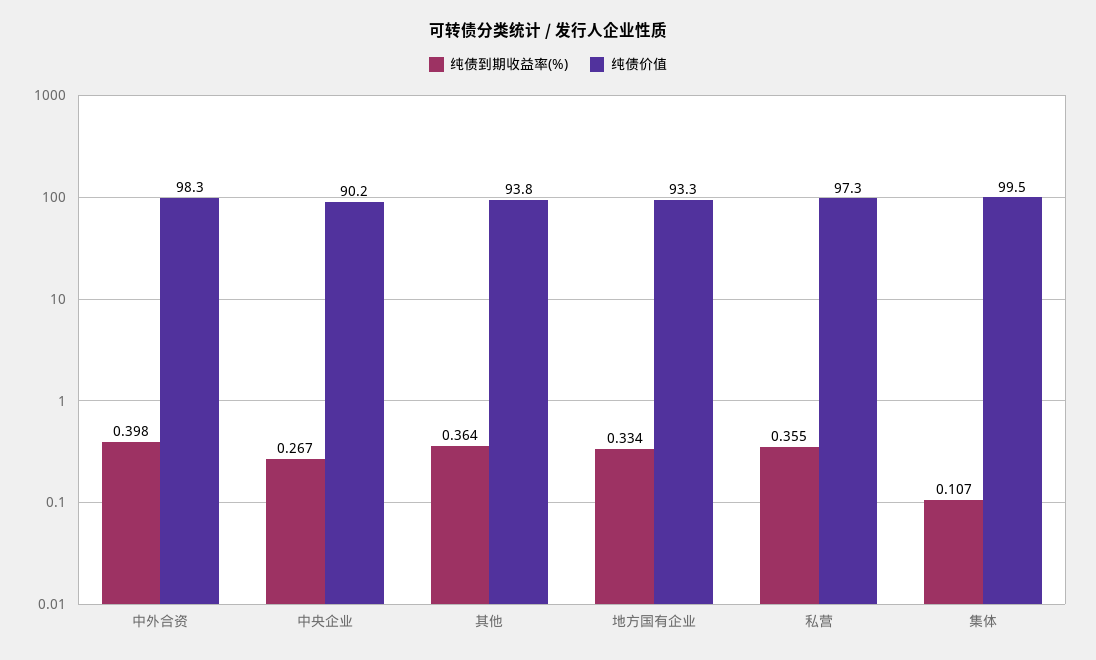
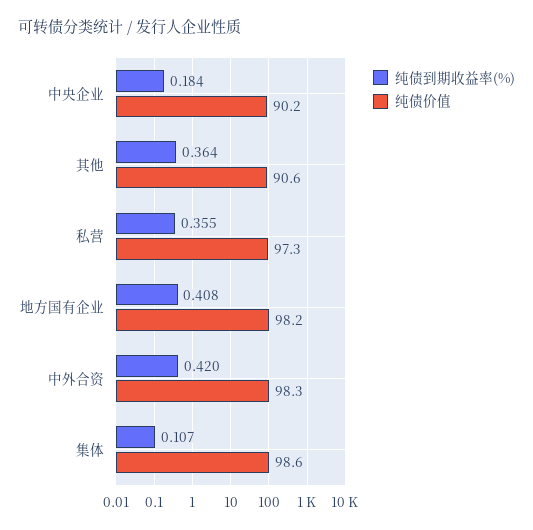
  {
    "纯债到期收益率(%)": {
-     "中外合资": 0.398,
+     "中外合资": 0.42,
-     "中央企业": 0.267,
+     "中央企业": 0.184,
      "其他": 0.364,
-     "地方国有企业": 0.334,
+     "地方国有企业": 0.408,
      "私营": 0.355,
      "集体": 0.107
    },
    "纯债价值": {
      "中外合资": 98.3,
      "中央企业": 90.2,
-     "其他": 93.8,
+     "其他": 90.6,
-     "地方国有企业": 93.3,
+     "地方国有企业": 98.2,
      "私营": 97.3,
-     "集体": 99.5
+     "集体": 98.6
    }
  }

